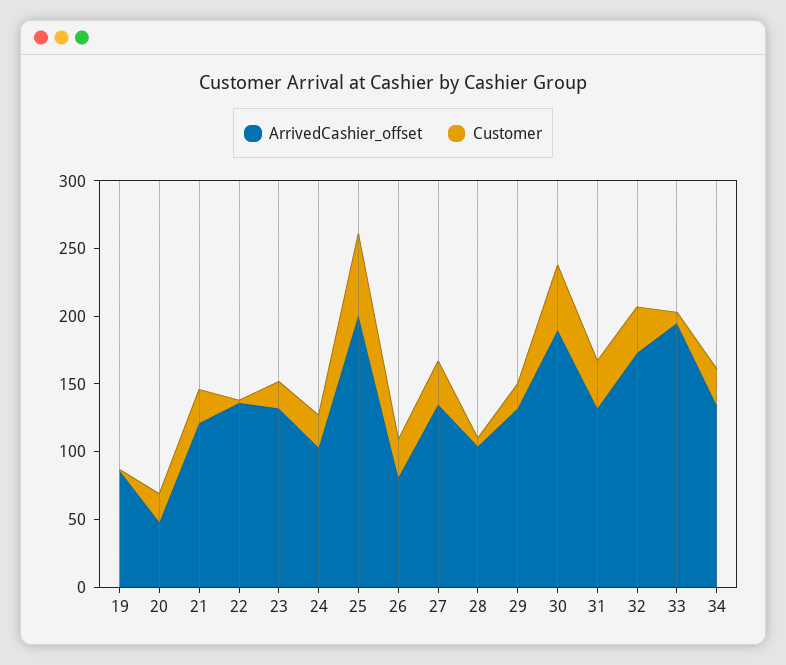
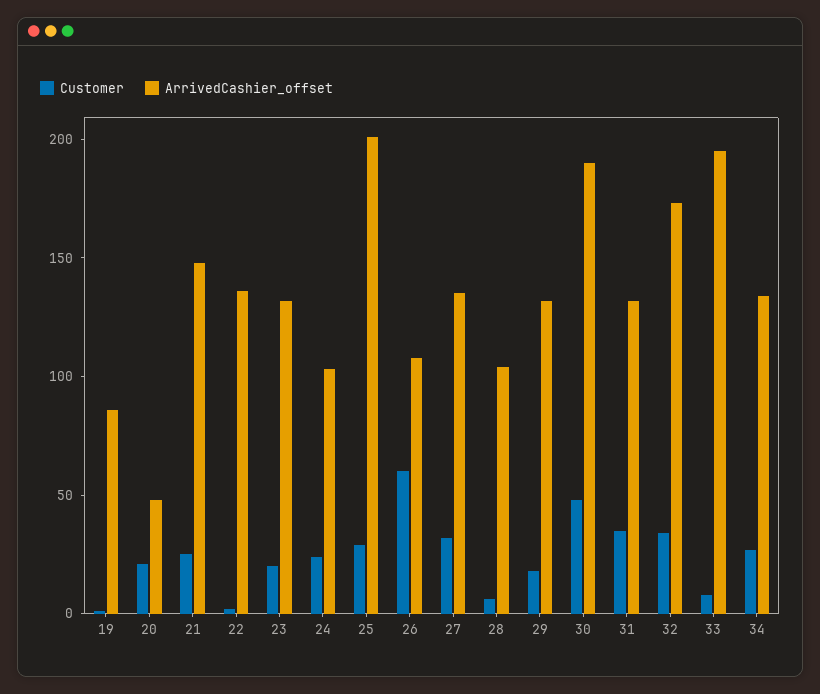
  {
    "ArrivedCashier_offset": {
      "19": 90,
      "20": 50,
-     "21": 120,
+     "21": 150,
      "22": 140,
      "23": 130,
      "24": 100,
      "25": 200,
-     "26": 80,
+     "26": 110,
      "27": 140,
      "28": 100,
      "29": 130,
      "30": 190,
      "31": 130,
      "32": 170,
      "33": 200,
      "34": 130
    },
    "Customer": {
      "19": 0,
      "20": 20,
      "21": 30,
      "22": 0,
      "23": 20,
      "24": 20,
-     "25": 60,
+     "25": 30,
-     "26": 30,
+     "26": 60,
      "27": 30,
      "28": 10,
      "29": 20,
      "30": 50,
      "31": 40,
      "32": 30,
      "33": 10,
      "34": 30
    }
  }

